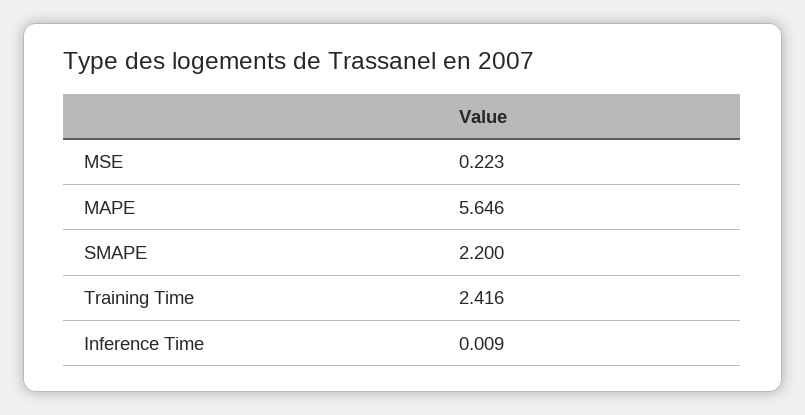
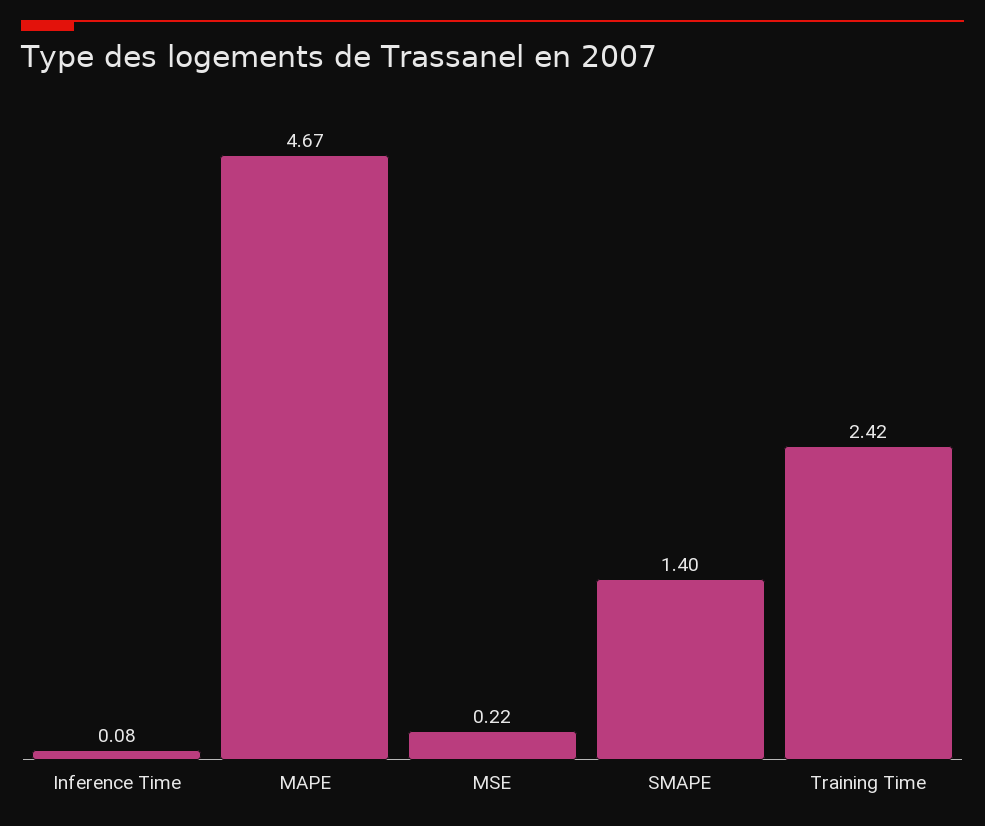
  {
    "MSE": 0.223,
-   "MAPE": 5.646,
+   "MAPE": 4.67,
-   "SMAPE": 2.2,
+   "SMAPE": 1.4,
    "Training Time": 2.416,
-   "Inference Time": 0.009
+   "Inference Time": 0.08
  }

